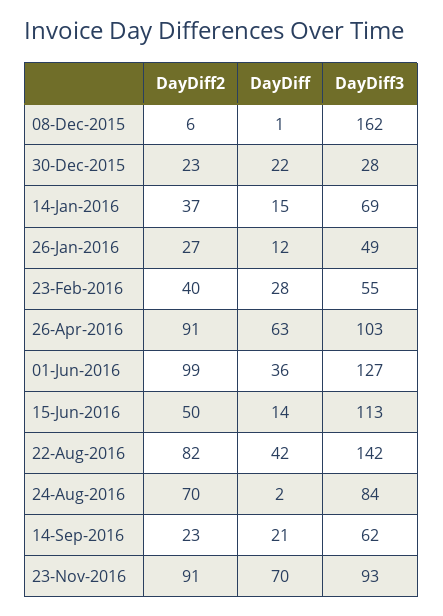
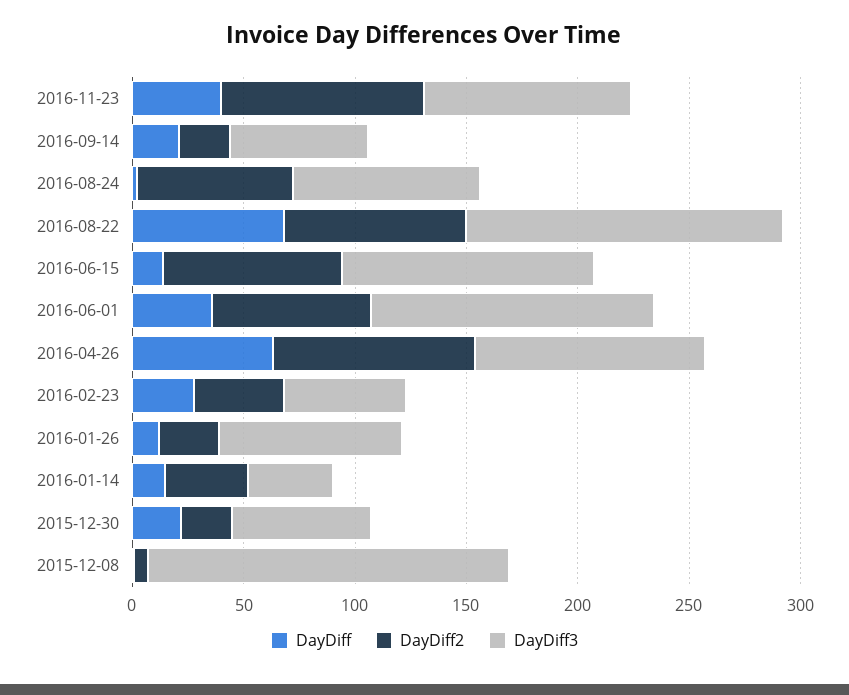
  {
    "DayDiff2": {
      "08-Dec-2015": 6,
      "30-Dec-2015": 23,
      "14-Jan-2016": 37,
      "26-Jan-2016": 27,
      "23-Feb-2016": 40,
      "26-Apr-2016": 91,
-     "01-Jun-2016": 99,
+     "01-Jun-2016": 70,
-     "15-Jun-2016": 50,
+     "15-Jun-2016": 80,
      "22-Aug-2016": 82,
      "24-Aug-2016": 70,
      "14-Sep-2016": 23,
      "23-Nov-2016": 91
    },
    "DayDiff": {
      "08-Dec-2015": 1,
      "30-Dec-2015": 22,
      "14-Jan-2016": 15,
      "26-Jan-2016": 12,
      "23-Feb-2016": 28,
      "26-Apr-2016": 63,
      "01-Jun-2016": 36,
      "15-Jun-2016": 14,
-     "22-Aug-2016": 42,
+     "22-Aug-2016": 70,
      "24-Aug-2016": 2,
      "14-Sep-2016": 21,
-     "23-Nov-2016": 70
+     "23-Nov-2016": 40
    },
    "DayDiff3": {
      "08-Dec-2015": 162,
-     "30-Dec-2015": 28,
+     "30-Dec-2015": 60,
-     "14-Jan-2016": 69,
+     "14-Jan-2016": 40,
-     "26-Jan-2016": 49,
+     "26-Jan-2016": 80,
      "23-Feb-2016": 55,
      "26-Apr-2016": 103,
      "01-Jun-2016": 127,
      "15-Jun-2016": 113,
      "22-Aug-2016": 142,
      "24-Aug-2016": 84,
      "14-Sep-2016": 62,
      "23-Nov-2016": 93
    }
  }

